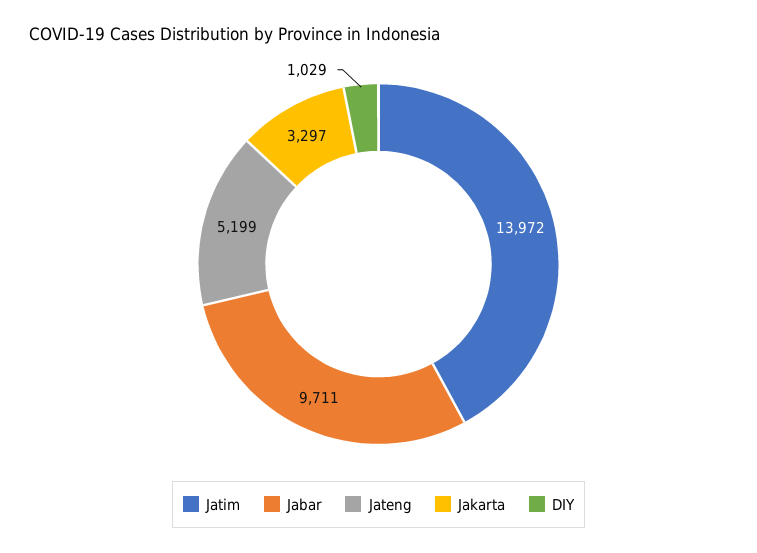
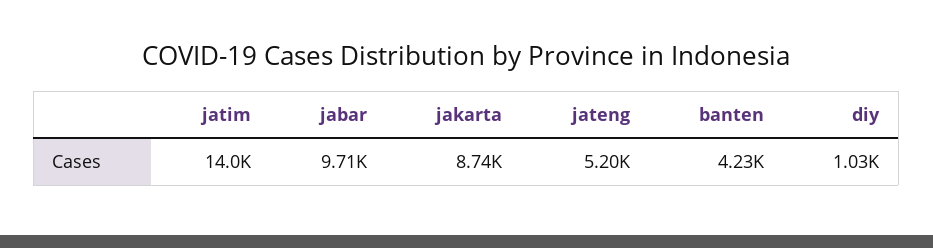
  {
    "Jatim": 13972,
    "Jabar": 9711,
    "Jateng": 5199,
-   "Jakarta": 3297,
+   "Jakarta": 8740,
-   "DIY": 1029
+   "DIY": 1029,
+   "banten": 4230
  }

